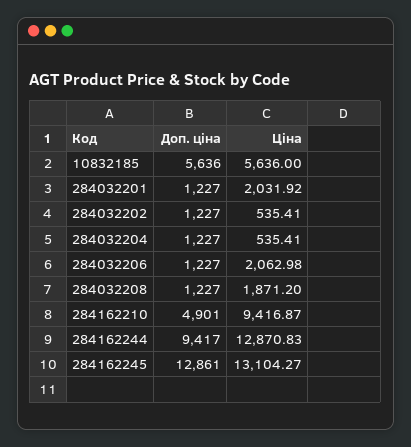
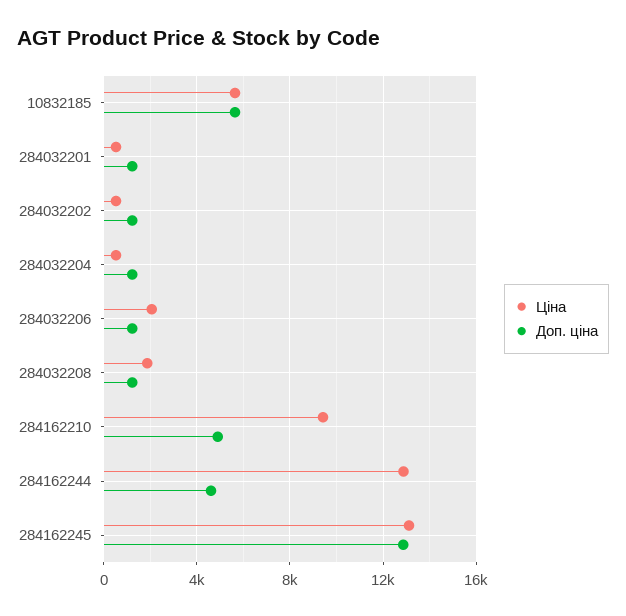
  {
    "Доп. ціна": {
      "10832185": 5636,
      "284032201": 1227,
      "284032202": 1227,
      "284032204": 1227,
      "284032206": 1227,
      "284032208": 1227,
      "284162210": 4901,
-     "284162244": 9417,
+     "284162244": 4500,
      "284162245": 12861
    },
    "Ціна": {
      "10832185": 5636,
-     "284032201": 2031.92,
+     "284032201": 500,
      "284032202": 535.41,
      "284032204": 535.41,
      "284032206": 2062.98,
      "284032208": 1871.2,
      "284162210": 9416.87,
      "284162244": 12870.83,
      "284162245": 13104.27
    }
  }

